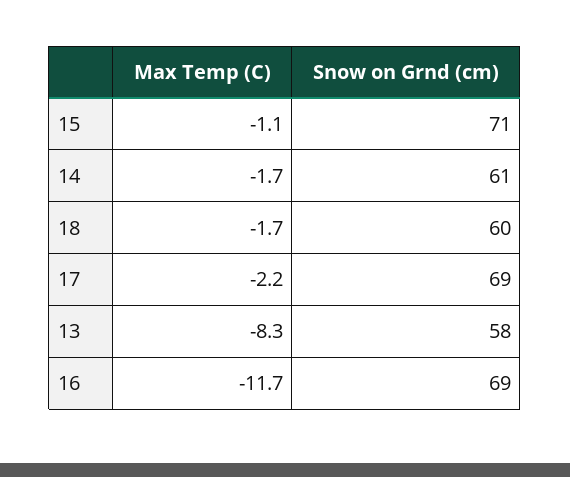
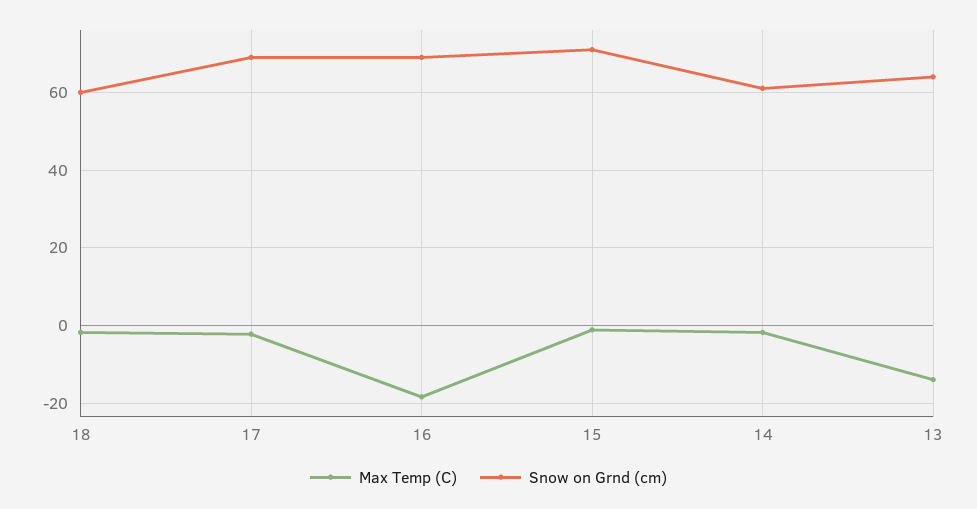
  {
    "Max Temp (C)": {
      "15": -1.1,
      "14": -1.7,
      "18": -1.7,
      "17": -2.2,
-     "13": -8.3,
+     "13": -14,
-     "16": -11.7
+     "16": -18
    },
    "Snow on Grnd (cm)": {
      "15": 71,
      "14": 61,
      "18": 60,
      "17": 69,
-     "13": 58,
+     "13": 64,
      "16": 69
    }
  }

